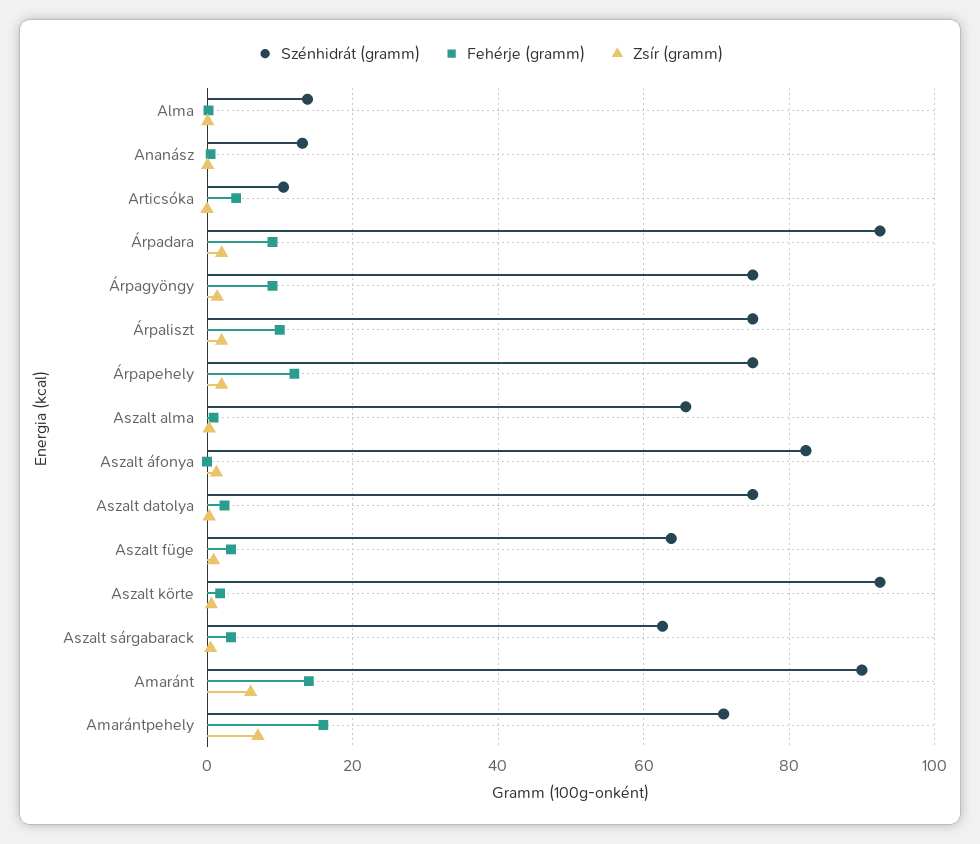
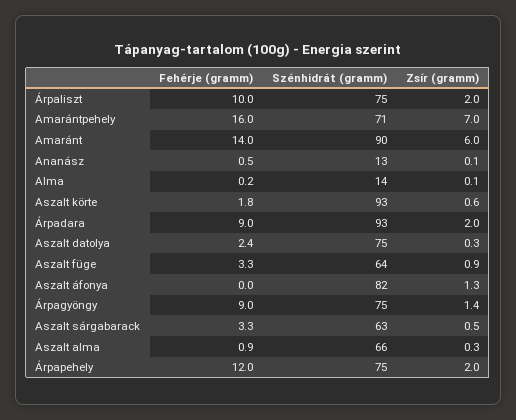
  {
    "Szénhidrát (gramm)": {
      "Alma": 14,
      "Ananász": 13,
-     "Articsóka": 10,
      "Árpadara": 93,
      "Árpagyöngy": 75,
      "Árpaliszt": 75,
      "Árpapehely": 75,
      "Aszalt alma": 66,
      "Aszalt áfonya": 82,
      "Aszalt datolya": 75,
      "Aszalt füge": 64,
      "Aszalt körte": 93,
      "Aszalt sárgabarack": 63,
      "Amaránt": 90,
      "Amarántpehely": 71
    },
    "Fehérje (gramm)": {
      "Alma": 0.2,
      "Ananász": 0.5,
-     "Articsóka": 4,
      "Árpadara": 9,
      "Árpagyöngy": 9,
      "Árpaliszt": 10,
      "Árpapehely": 12,
      "Aszalt alma": 0.9,
      "Aszalt áfonya": 0,
      "Aszalt datolya": 2.4,
      "Aszalt füge": 3.3,
      "Aszalt körte": 1.8,
      "Aszalt sárgabarack": 3.3,
      "Amaránt": 14,
      "Amarántpehely": 16
    },
    "Zsír (gramm)": {
      "Alma": 0.1,
      "Ananász": 0.1,
-     "Articsóka": 0,
      "Árpadara": 2,
      "Árpagyöngy": 1.4,
      "Árpaliszt": 2,
      "Árpapehely": 2,
      "Aszalt alma": 0.3,
      "Aszalt áfonya": 1.3,
      "Aszalt datolya": 0.3,
      "Aszalt füge": 0.9,
      "Aszalt körte": 0.6,
      "Aszalt sárgabarack": 0.5,
      "Amaránt": 6,
      "Amarántpehely": 7
    }
  }

